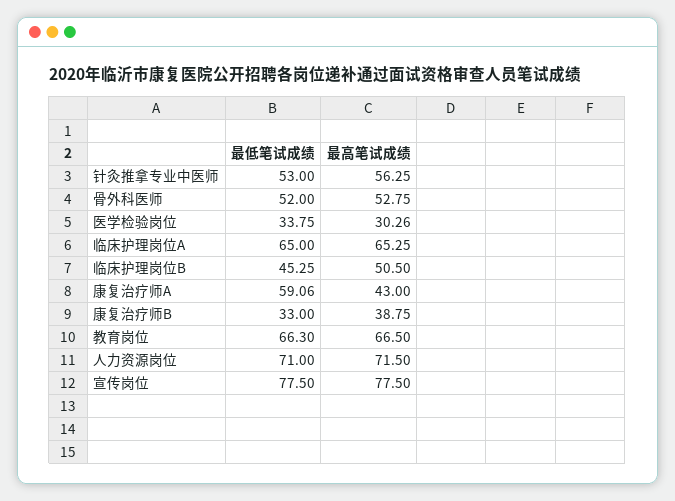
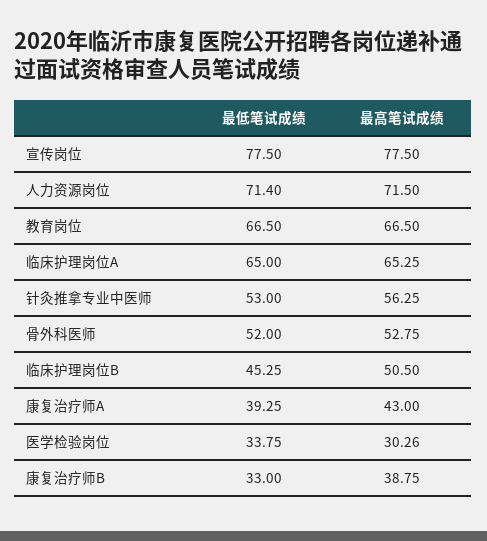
  {
    "最低笔试成绩": {
      "针灸推拿专业中医师": 53,
      "骨外科医师": 52,
      "医学检验岗位": 33.75,
      "临床护理岗位A": 65,
      "临床护理岗位B": 45.25,
-     "康复治疗师A": 59.06,
+     "康复治疗师A": 39.25,
      "康复治疗师B": 33,
-     "教育岗位": 66.3,
+     "教育岗位": 66.5,
-     "人力资源岗位": 71,
+     "人力资源岗位": 71.4,
      "宣传岗位": 77.5
    },
    "最高笔试成绩": {
      "针灸推拿专业中医师": 56.25,
      "骨外科医师": 52.75,
      "医学检验岗位": 30.26,
      "临床护理岗位A": 65.25,
      "临床护理岗位B": 50.5,
      "康复治疗师A": 43,
      "康复治疗师B": 38.75,
      "教育岗位": 66.5,
      "人力资源岗位": 71.5,
      "宣传岗位": 77.5
    }
  }

